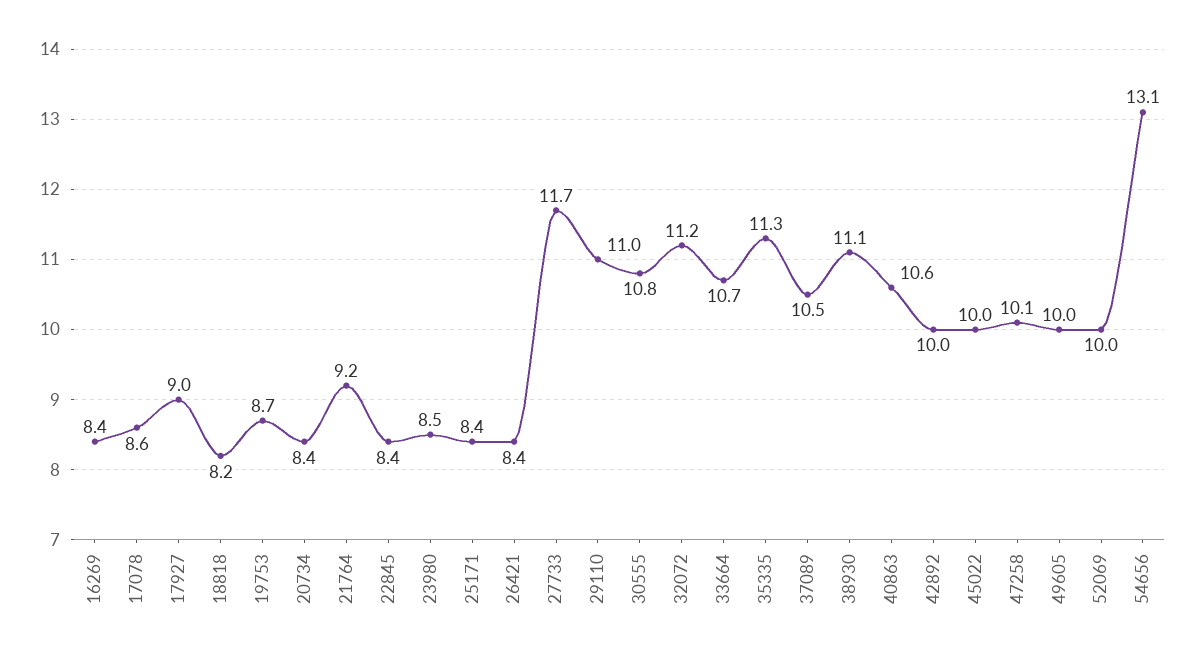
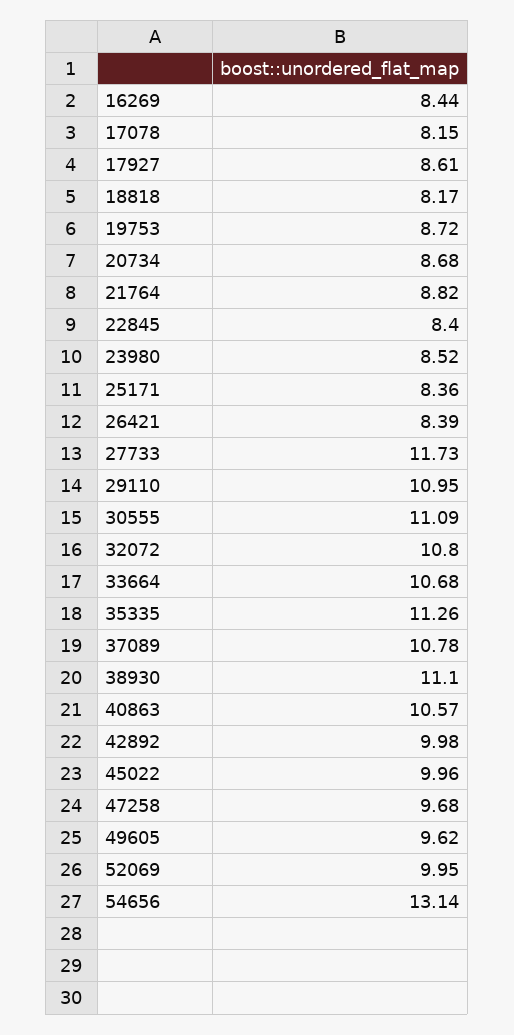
  {
    "16269": 8.44,
-   "17078": 8.6,
+   "17078": 8.15,
-   "17927": 9,
+   "17927": 8.61,
    "18818": 8.17,
    "19753": 8.72,
-   "20734": 8.4,
+   "20734": 8.68,
-   "21764": 9.2,
+   "21764": 8.82,
    "22845": 8.4,
    "23980": 8.52,
    "25171": 8.36,
    "26421": 8.39,
    "27733": 11.73,
    "29110": 10.95,
-   "30555": 10.8,
+   "30555": 11.09,
-   "32072": 11.2,
+   "32072": 10.8,
    "33664": 10.68,
    "35335": 11.26,
-   "37089": 10.5,
+   "37089": 10.78,
    "38930": 11.1,
    "40863": 10.57,
    "42892": 9.98,
    "45022": 9.96,
-   "47258": 10.1,
+   "47258": 9.68,
-   "49605": 10,
+   "49605": 9.62,
    "52069": 9.95,
    "54656": 13.14
  }

